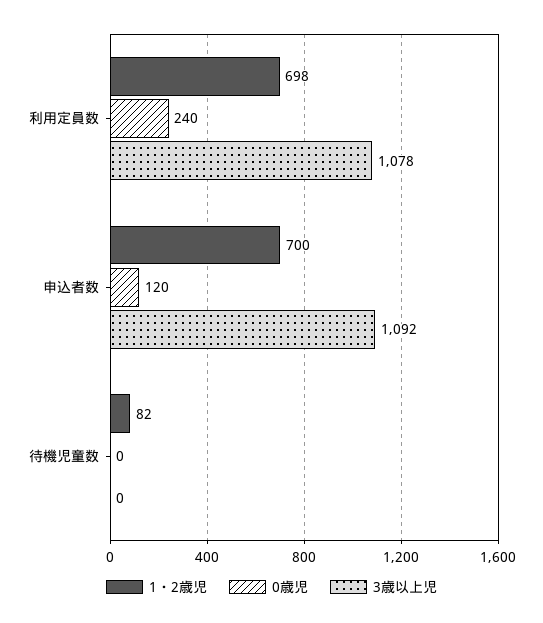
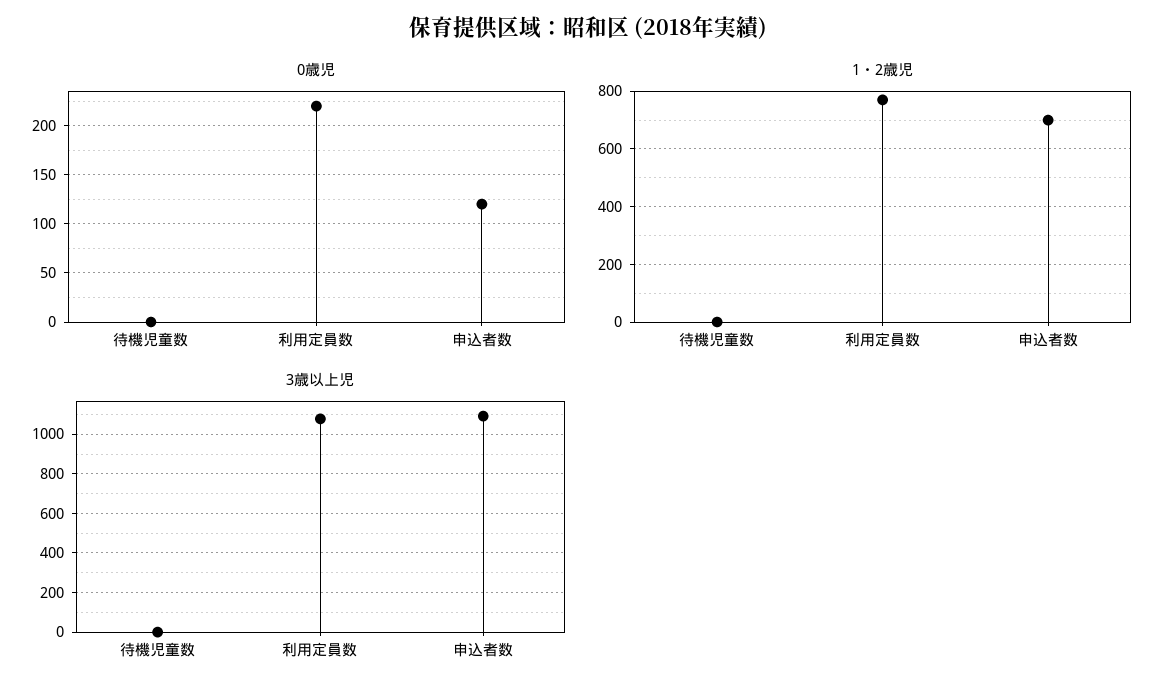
  {
    "1・2歳児": {
-     "利用定員数": 698,
+     "利用定員数": 775,
      "申込者数": 700,
-     "待機児童数": 82
+     "待機児童数": 0
    },
    "0歳児": {
-     "利用定員数": 240,
+     "利用定員数": 220,
      "申込者数": 120,
      "待機児童数": 0
    },
    "3歳以上児": {
      "利用定員数": 1078,
      "申込者数": 1092,
      "待機児童数": 0
    }
  }

